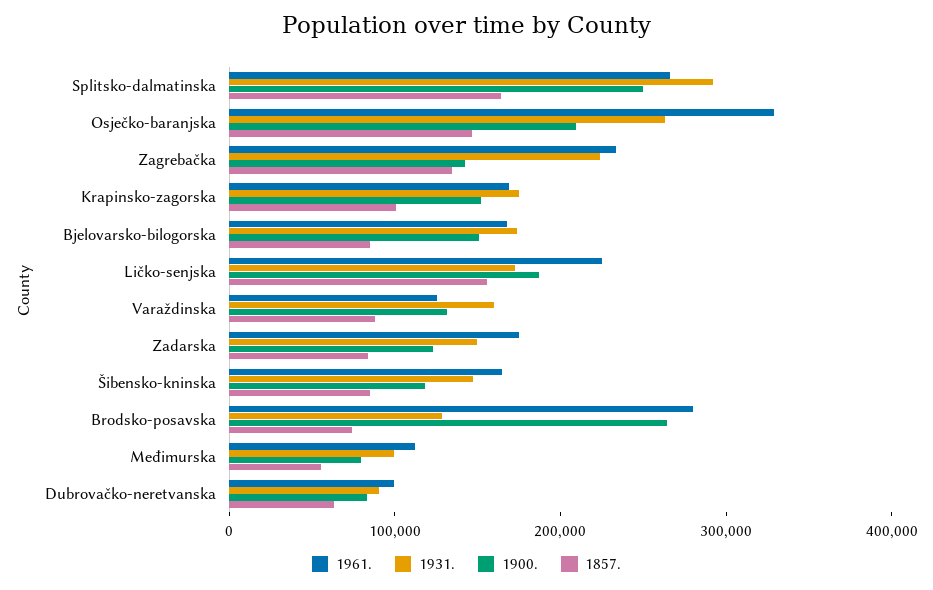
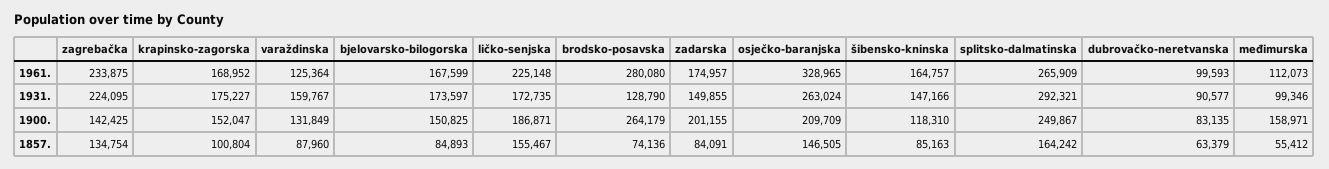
  {
    "1961.": {
      "Splitsko-dalmatinska": 265909,
      "Osječko-baranjska": 328965,
      "Zagrebačka": 233875,
      "Krapinsko-zagorska": 168952,
      "Bjelovarsko-bilogorska": 167599,
      "Ličko-senjska": 225148,
      "Varaždinska": 125364,
      "Zadarska": 174957,
      "Šibensko-kninska": 164757,
      "Brodsko-posavska": 280080,
      "Međimurska": 112073,
      "Dubrovačko-neretvanska": 99593
    },
    "1931.": {
      "Splitsko-dalmatinska": 292321,
      "Osječko-baranjska": 263024,
      "Zagrebačka": 224095,
      "Krapinsko-zagorska": 175227,
      "Bjelovarsko-bilogorska": 173597,
      "Ličko-senjska": 172735,
      "Varaždinska": 159767,
      "Zadarska": 149855,
      "Šibensko-kninska": 147166,
      "Brodsko-posavska": 128790,
      "Međimurska": 99346,
      "Dubrovačko-neretvanska": 90577
    },
    "1900.": {
      "Splitsko-dalmatinska": 249867,
      "Osječko-baranjska": 209709,
      "Zagrebačka": 142425,
      "Krapinsko-zagorska": 152047,
      "Bjelovarsko-bilogorska": 150825,
      "Ličko-senjska": 186871,
      "Varaždinska": 131849,
-     "Zadarska": 120000,
+     "Zadarska": 201155,
      "Šibensko-kninska": 118310,
      "Brodsko-posavska": 264179,
-     "Međimurska": 80000,
+     "Međimurska": 158971,
      "Dubrovačko-neretvanska": 83135
    },
    "1857.": {
      "Splitsko-dalmatinska": 164242,
      "Osječko-baranjska": 146505,
      "Zagrebačka": 134754,
      "Krapinsko-zagorska": 100804,
      "Bjelovarsko-bilogorska": 84893,
      "Ličko-senjska": 155467,
      "Varaždinska": 87960,
      "Zadarska": 84091,
      "Šibensko-kninska": 85163,
      "Brodsko-posavska": 74136,
      "Međimurska": 55412,
      "Dubrovačko-neretvanska": 63379
    }
  }

